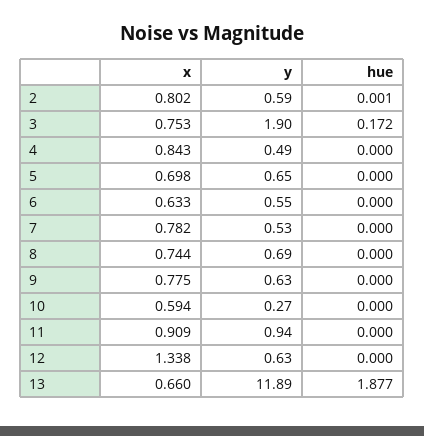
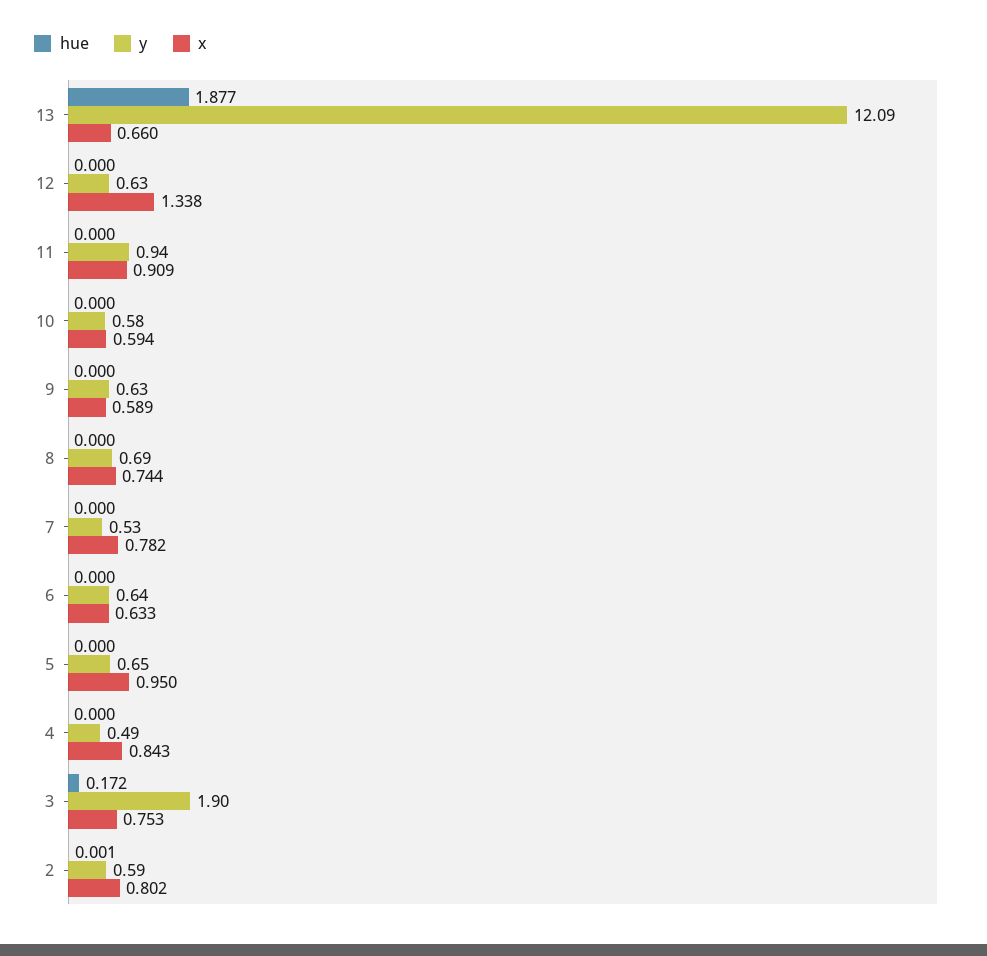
  {
    "x": {
      "2": 0.802,
      "3": 0.753,
      "4": 0.843,
-     "5": 0.698,
+     "5": 0.95,
      "6": 0.633,
      "7": 0.782,
      "8": 0.744,
-     "9": 0.775,
+     "9": 0.589,
      "10": 0.594,
      "11": 0.909,
      "12": 1.338,
      "13": 0.66
    },
    "y": {
      "2": 0.59,
      "3": 1.9,
      "4": 0.49,
      "5": 0.65,
-     "6": 0.55,
+     "6": 0.64,
      "7": 0.53,
      "8": 0.69,
      "9": 0.63,
-     "10": 0.27,
+     "10": 0.58,
      "11": 0.94,
      "12": 0.63,
-     "13": 11.89
+     "13": 12.09
    },
    "hue": {
      "2": 0.001,
      "3": 0.172,
      "4": 0,
      "5": 0,
      "6": 0,
      "7": 0,
      "8": 0,
      "9": 0,
      "10": 0,
      "11": 0,
      "12": 0,
      "13": 1.877
    }
  }

